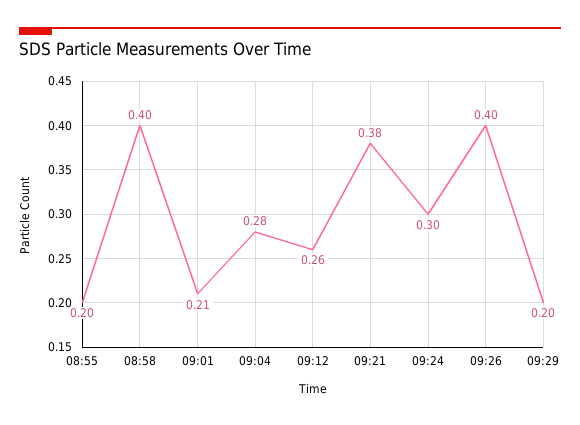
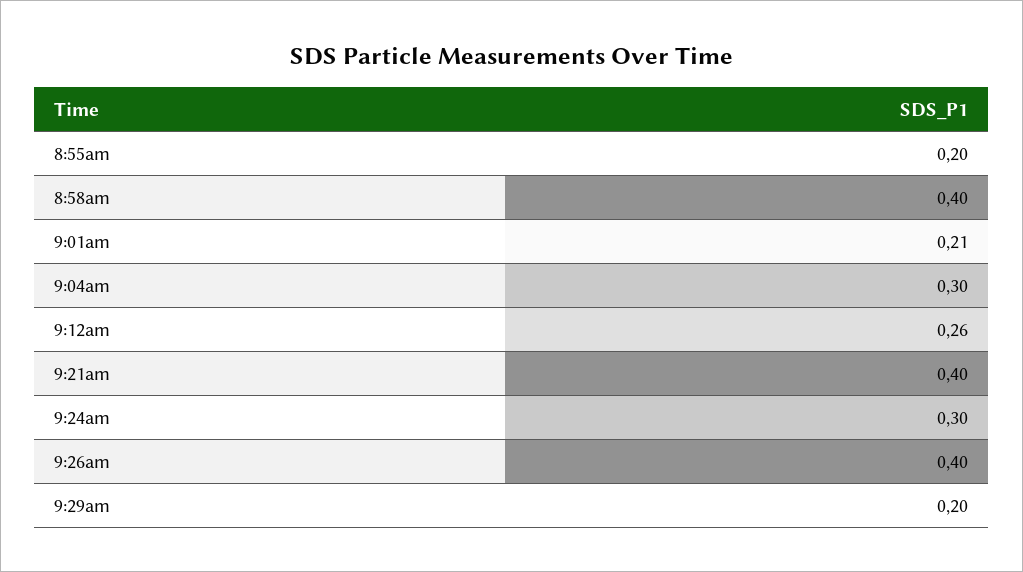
  {
    "08:55": 0.2,
    "08:58": 0.4,
    "09:01": 0.21,
-   "09:04": 0.28,
+   "09:04": 0.3,
    "09:12": 0.26,
-   "09:21": 0.38,
+   "09:21": 0.4,
    "09:24": 0.3,
    "09:26": 0.4,
    "09:29": 0.2
  }

